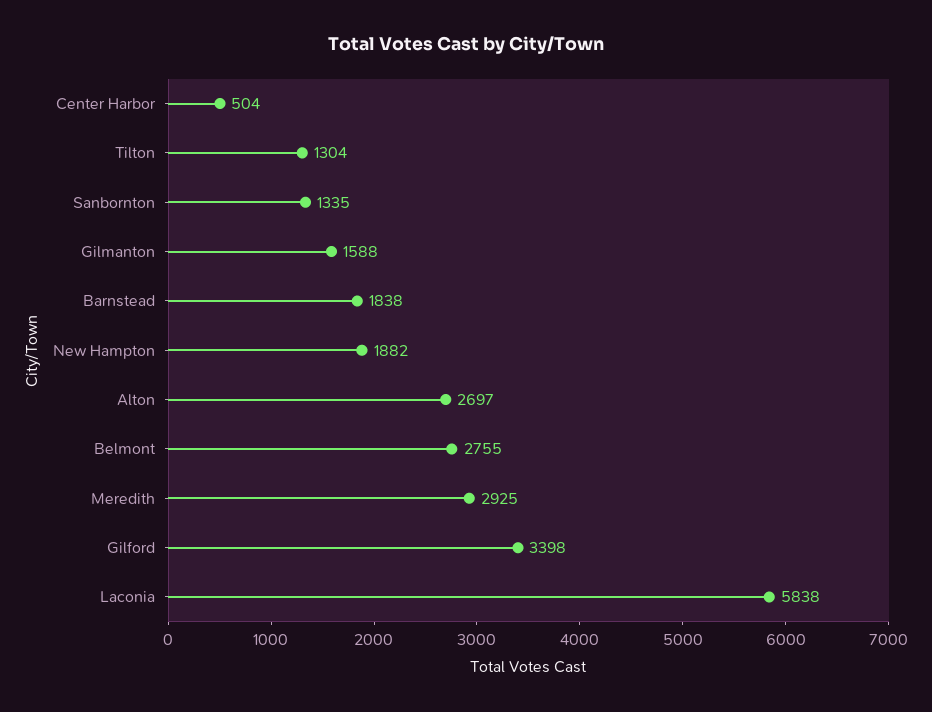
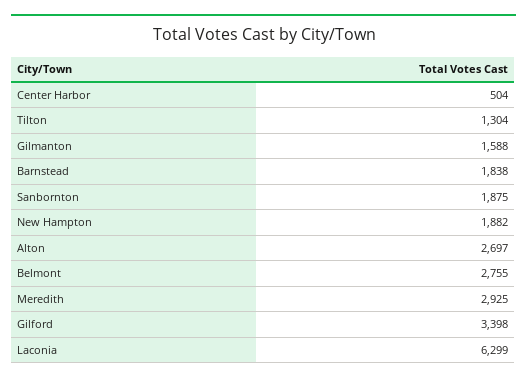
  {
    "Center Harbor": 504,
    "Tilton": 1304,
-   "Sanbornton": 1335,
+   "Sanbornton": 1875,
    "Gilmanton": 1588,
    "Barnstead": 1838,
    "New Hampton": 1882,
    "Alton": 2697,
    "Belmont": 2755,
    "Meredith": 2925,
    "Gilford": 3398,
-   "Laconia": 5838
+   "Laconia": 6299
  }

